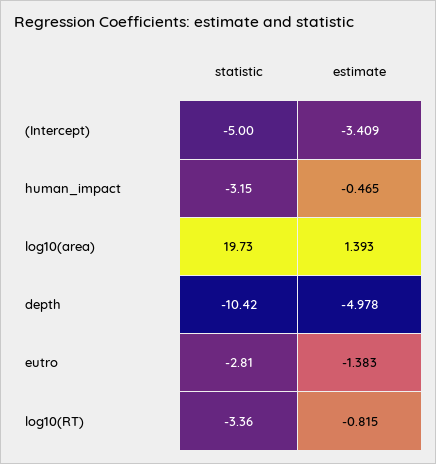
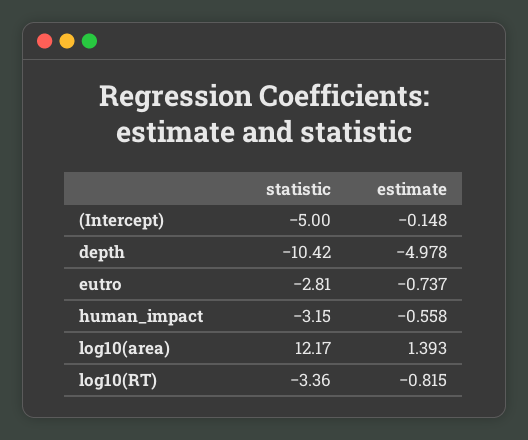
  {
    "statistic": {
      "(Intercept)": -5,
      "human_impact": -3.15,
-     "log10(area)": 19.73,
+     "log10(area)": 12.17,
      "depth": -10.42,
      "eutro": -2.81,
      "log10(RT)": -3.36
    },
    "estimate": {
-     "(Intercept)": -3.409,
+     "(Intercept)": -0.148,
-     "human_impact": -0.465,
+     "human_impact": -0.558,
      "log10(area)": 1.393,
      "depth": -4.978,
-     "eutro": -1.383,
+     "eutro": -0.737,
      "log10(RT)": -0.815
    }
  }

